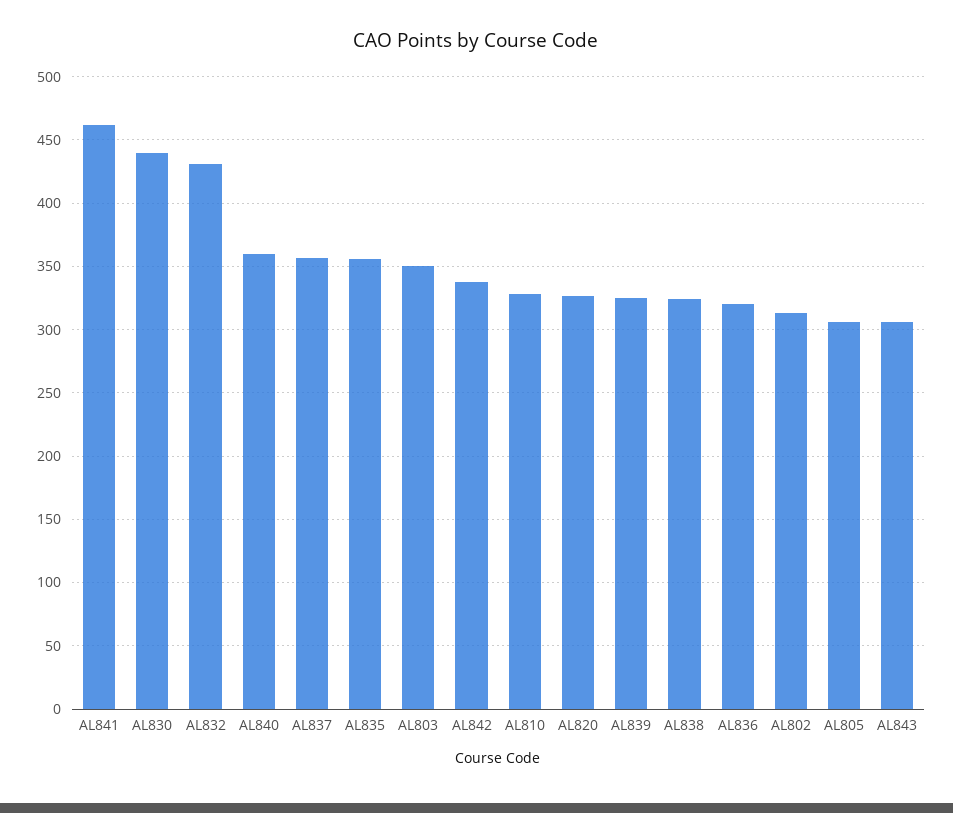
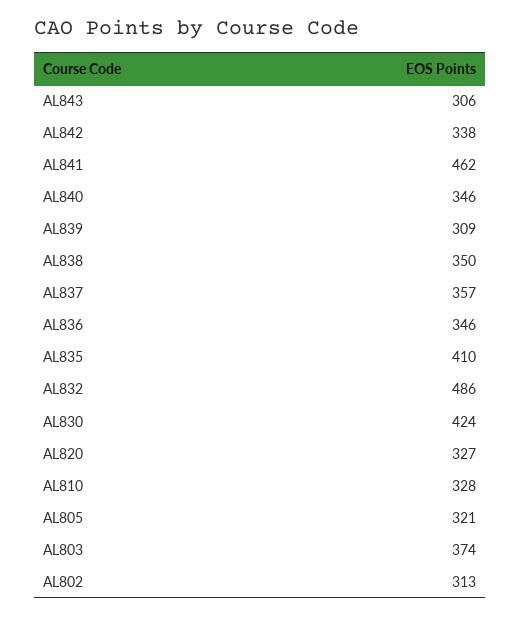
  {
    "AL841": 462,
-   "AL830": 440,
+   "AL830": 424,
-   "AL832": 430,
+   "AL832": 486,
-   "AL840": 360,
+   "AL840": 346,
    "AL837": 357,
-   "AL835": 355,
+   "AL835": 410,
-   "AL803": 350,
+   "AL803": 374,
    "AL842": 338,
    "AL810": 328,
    "AL820": 327,
-   "AL839": 325,
+   "AL839": 309,
-   "AL838": 325,
+   "AL838": 350,
-   "AL836": 320,
+   "AL836": 346,
    "AL802": 313,
-   "AL805": 305,
+   "AL805": 321,
    "AL843": 306
  }

